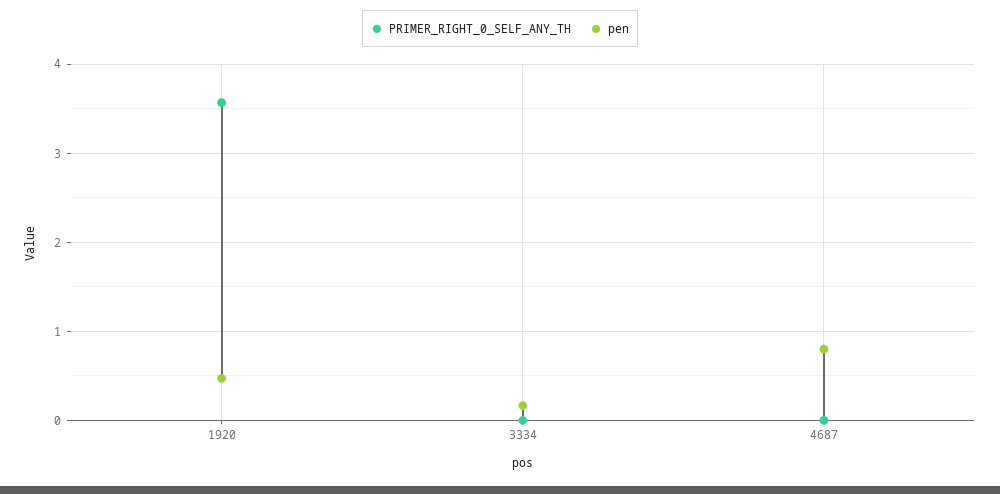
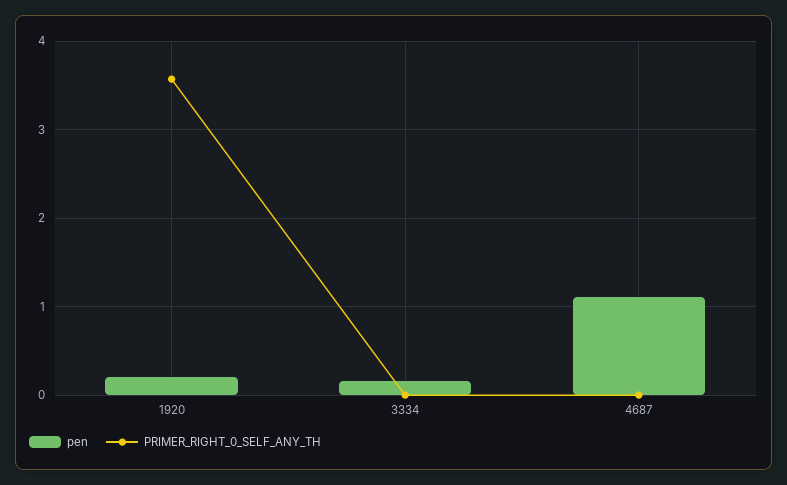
  {
    "PRIMER_RIGHT_0_SELF_ANY_TH": {
      "1920": 3.6,
      "3334": 0,
      "4687": 0
    },
    "pen": {
-     "1920": 0.5,
+     "1920": 0.2,
      "3334": 0.2,
-     "4687": 0.8
+     "4687": 1.1
    }
  }

